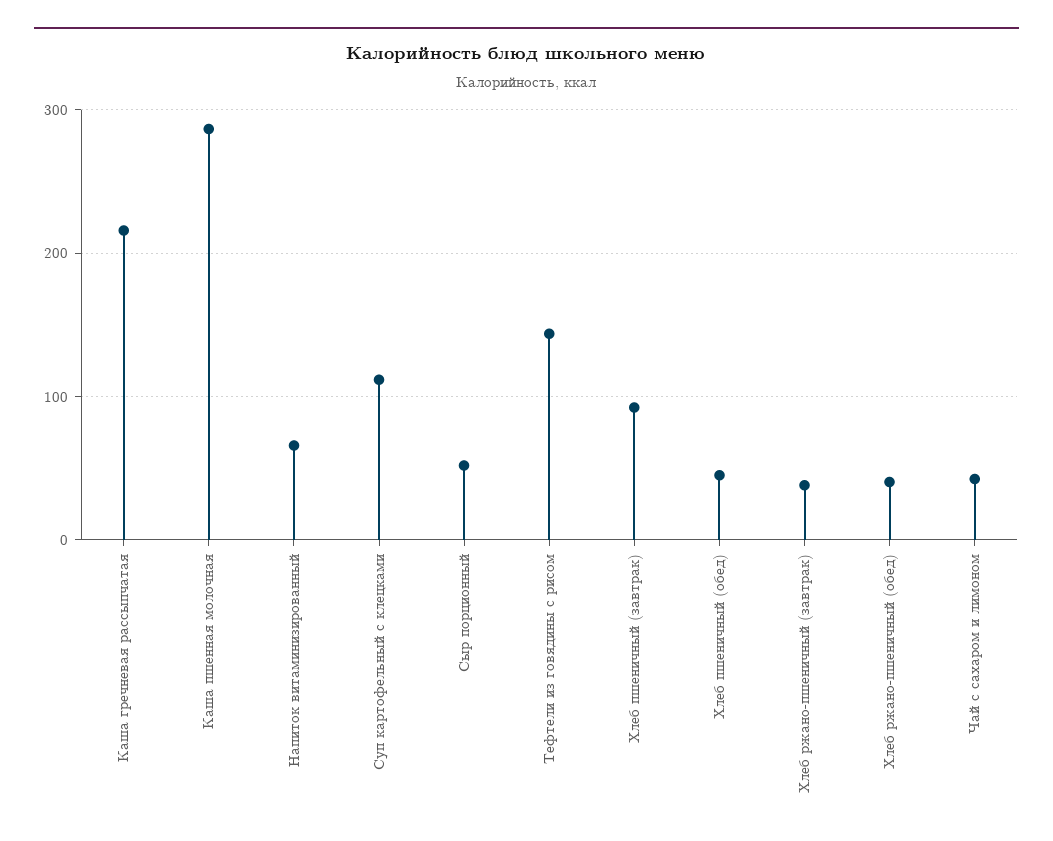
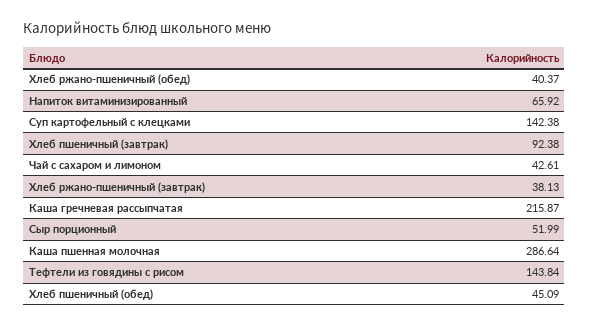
  {
    "Каша гречневая рассыпчатая": 215.87,
    "Каша пшенная молочная": 286.64,
    "Напиток витаминизированный": 65.92,
-   "Суп картофельный с клецками": 110,
+   "Суп картофельный с клецками": 142.38,
    "Сыр порционный": 51.99,
    "Тефтели из говядины с рисом": 143.84,
    "Хлеб пшеничный (завтрак)": 92.38,
    "Хлеб пшеничный (обед)": 45.09,
    "Хлеб ржано-пшеничный (завтрак)": 38.13,
    "Хлеб ржано-пшеничный (обед)": 40.37,
    "Чай с сахаром и лимоном": 42.61
  }

